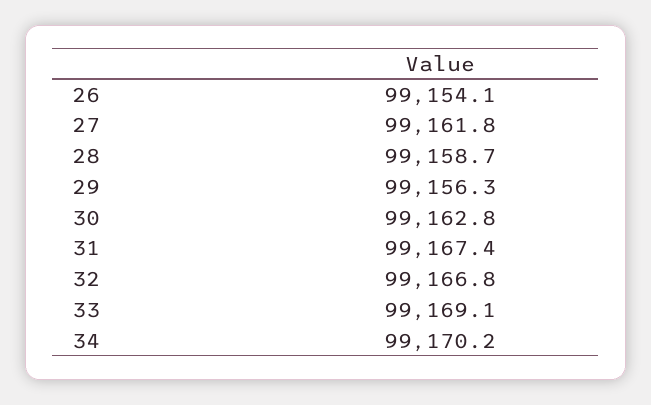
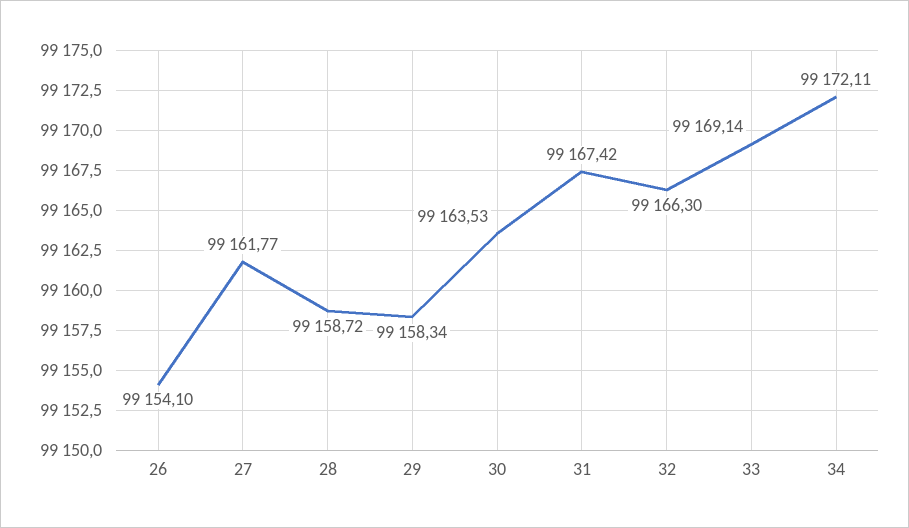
  {
    "26": 99154.1,
    "27": 99161.77,
    "28": 99158.72,
-   "29": 99156.3,
+   "29": 99158.34,
-   "30": 99162.8,
+   "30": 99163.53,
    "31": 99167.42,
-   "32": 99166.8,
+   "32": 99166.3,
    "33": 99169.14,
-   "34": 99170.2
+   "34": 99172.11
  }

